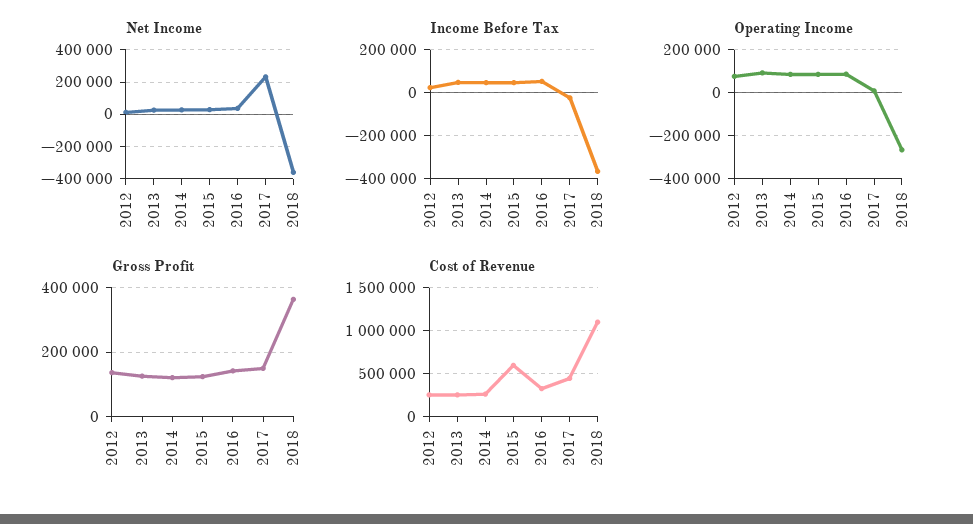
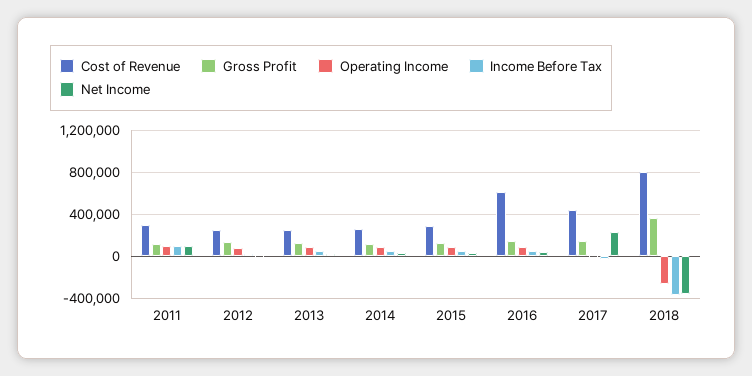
  {
    "Net Income": {
      "2012": 0,
      "2013": 50000,
      "2014": 50000,
      "2015": 50000,
      "2016": 50000,
      "2017": 250000,
-     "2018": -350000
+     "2018": -350000,
+     "2011": 100000
    },
    "Income Before Tax": {
      "2012": 0,
      "2013": 50000,
      "2014": 50000,
      "2015": 50000,
      "2016": 50000,
      "2017": 0,
-     "2018": -350000
+     "2018": -350000,
+     "2011": 100000
    },
    "Operating Income": {
      "2012": 100000,
      "2013": 100000,
      "2014": 100000,
      "2015": 100000,
      "2016": 100000,
      "2017": 0,
-     "2018": -250000
+     "2018": -250000,
+     "2011": 100000
    },
    "Gross Profit": {
      "2012": 140000,
      "2013": 120000,
      "2014": 120000,
      "2015": 120000,
      "2016": 140000,
      "2017": 140000,
-     "2018": 360000
+     "2018": 360000,
+     "2011": 100000
    },
    "Cost of Revenue": {
      "2012": 300000,
      "2013": 300000,
      "2014": 300000,
-     "2015": 600000,
+     "2015": 300000,
-     "2016": 300000,
+     "2016": 600000,
      "2017": 400000,
-     "2018": 1100000
+     "2018": 800000,
+     "2011": 300000
    }
  }

